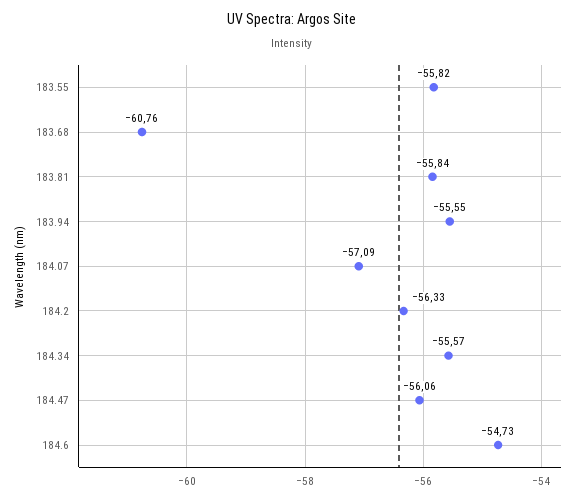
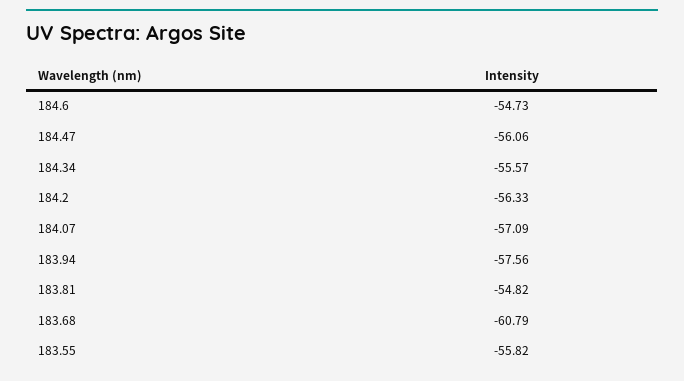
  {
    "183.55": -55.82,
-   "183.68": -60.76,
+   "183.68": -60.79,
-   "183.81": -55.84,
+   "183.81": -54.82,
-   "183.94": -55.55,
+   "183.94": -57.56,
    "184.07": -57.09,
    "184.2": -56.33,
    "184.34": -55.57,
    "184.47": -56.06,
    "184.6": -54.73
  }

